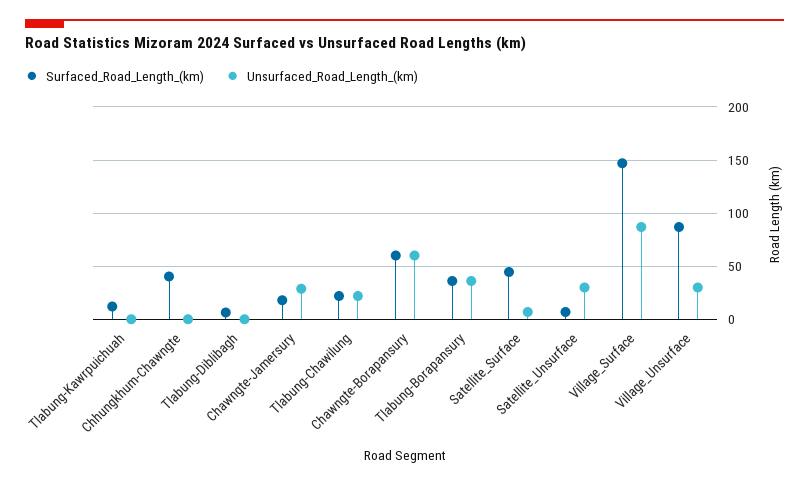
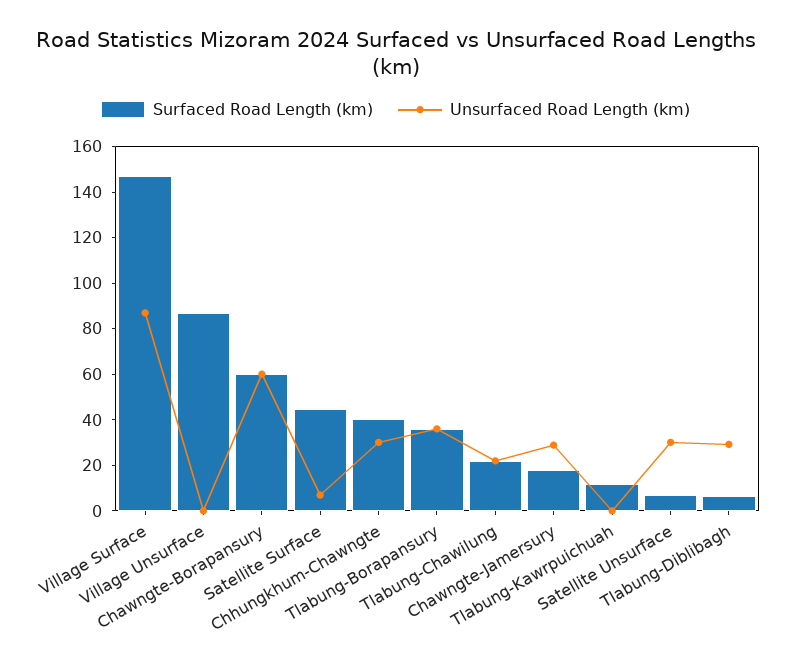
  {
    "Surfaced_Road_Length_(km)": {
      "Tlabung-Kawrpuichuah": 10,
      "Chhungkhum-Chawngte": 40,
      "Tlabung-Diblibagh": 5,
      "Chawngte-Jamersury": 20,
      "Tlabung-Chawilung": 20,
      "Chawngte-Borapansury": 60,
      "Tlabung-Borapansury": 35,
      "Satellite_Surface": 45,
      "Satellite_Unsurface": 5,
      "Village_Surface": 145,
      "Village_Unsurface": 85
    },
    "Unsurfaced_Road_Length_(km)": {
      "Tlabung-Kawrpuichuah": 0,
-     "Chhungkhum-Chawngte": 0,
+     "Chhungkhum-Chawngte": 30,
-     "Tlabung-Diblibagh": 0,
+     "Tlabung-Diblibagh": 30,
      "Chawngte-Jamersury": 30,
      "Tlabung-Chawilung": 20,
      "Chawngte-Borapansury": 60,
      "Tlabung-Borapansury": 35,
      "Satellite_Surface": 5,
      "Satellite_Unsurface": 30,
      "Village_Surface": 85,
-     "Village_Unsurface": 30
+     "Village_Unsurface": 0
    }
  }

